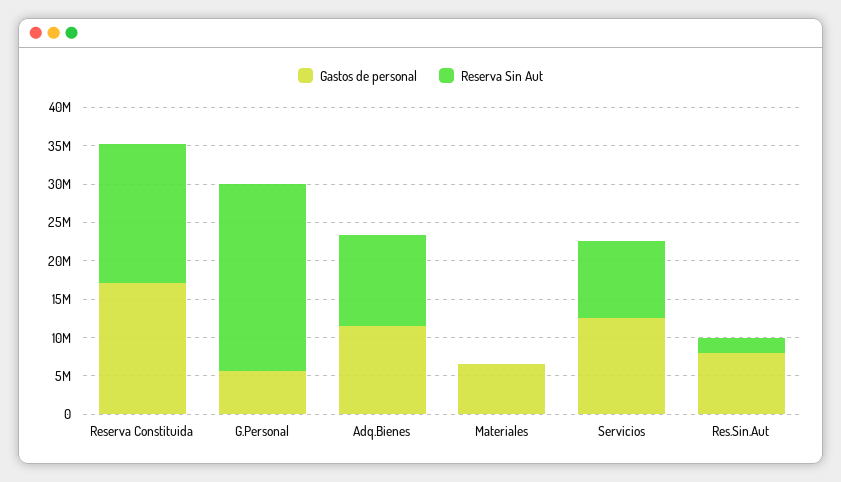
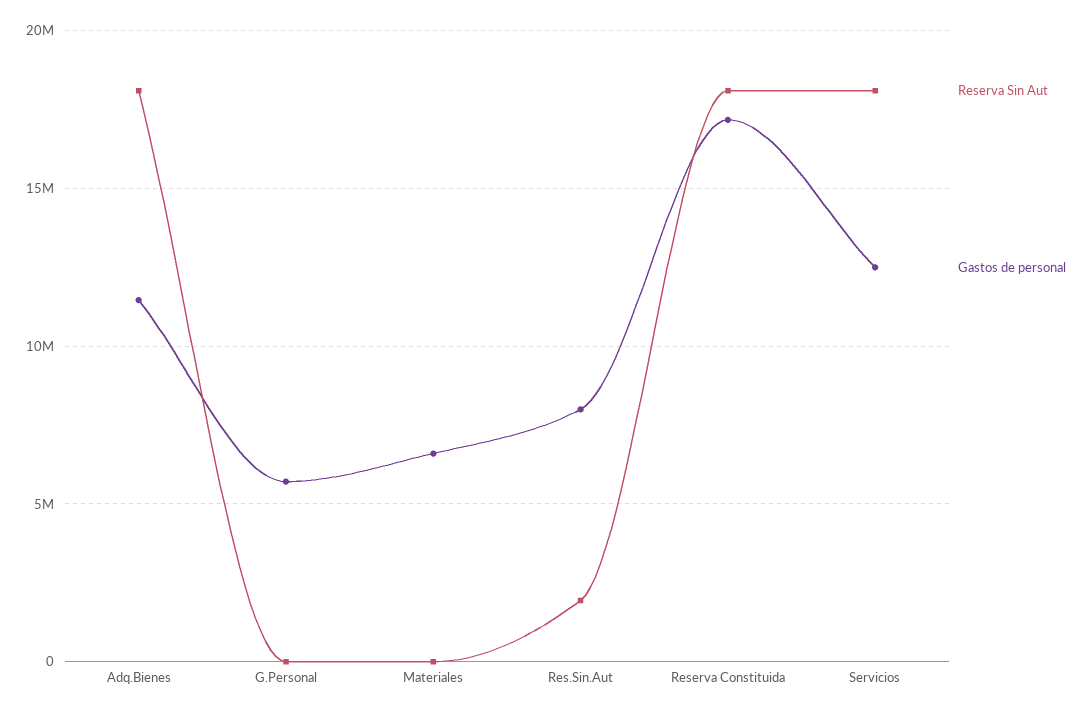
  {
    "Gastos de personal": {
      "Reserva Constituida": 17000000,
      "G.Personal": 5500000,
      "Adq.Bienes": 11500000,
      "Materiales": 6500000,
      "Servicios": 12500000,
      "Res.Sin.Aut": 8000000
    },
    "Reserva Sin Aut": {
      "Reserva Constituida": 18000000,
-     "G.Personal": 25000000,
+     "G.Personal": 0,
-     "Adq.Bienes": 12500000,
+     "Adq.Bienes": 18000000,
      "Materiales": 0,
-     "Servicios": 10000000,
+     "Servicios": 18000000,
      "Res.Sin.Aut": 2000000
    }
  }

